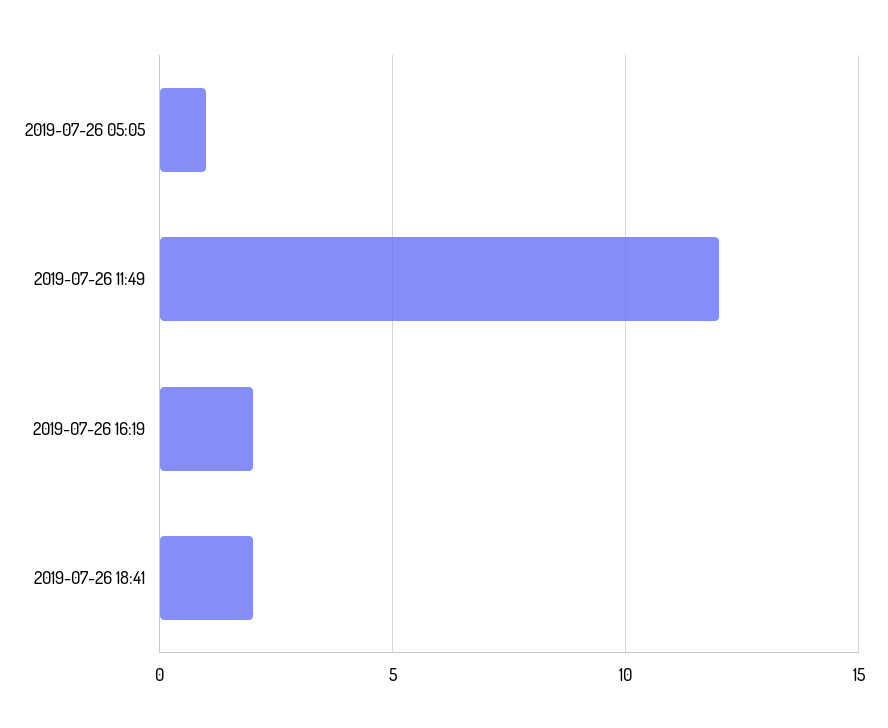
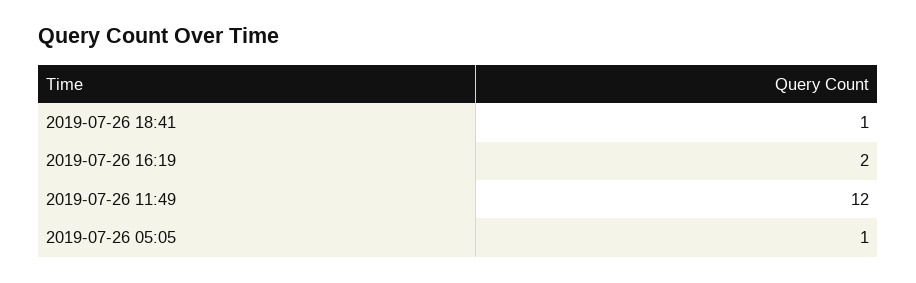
  {
    "2019-07-26 05:05": 1,
    "2019-07-26 11:49": 12,
    "2019-07-26 16:19": 2,
-   "2019-07-26 18:41": 2
+   "2019-07-26 18:41": 1
  }

